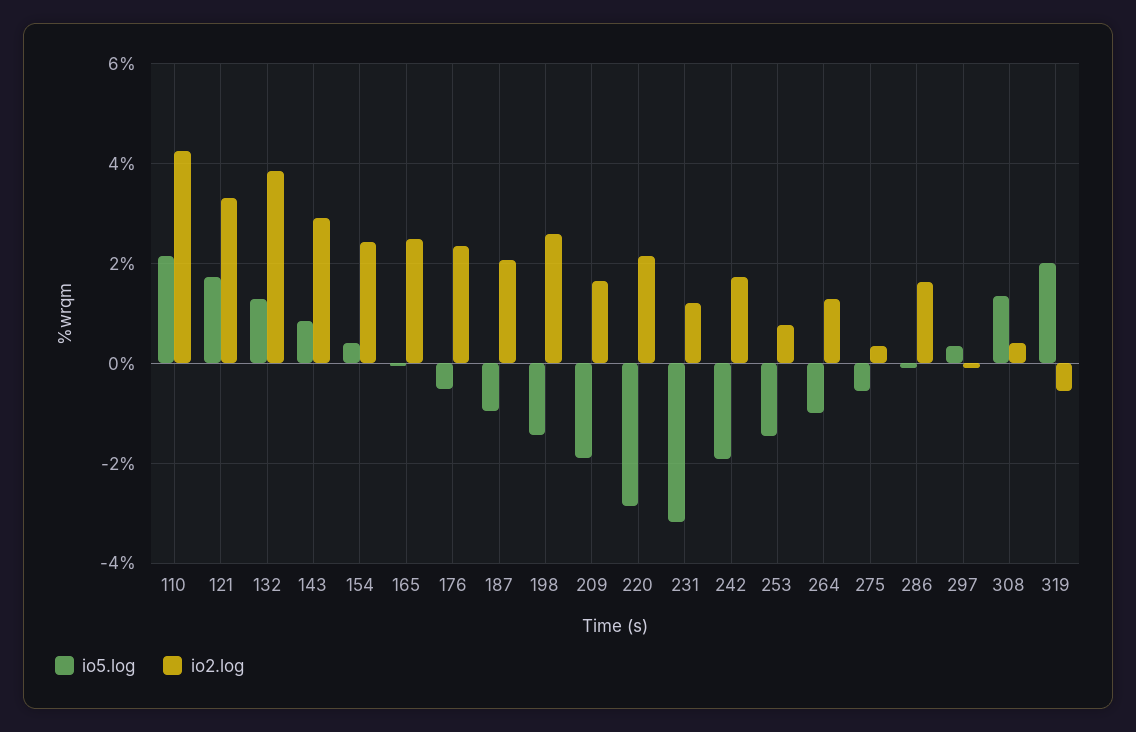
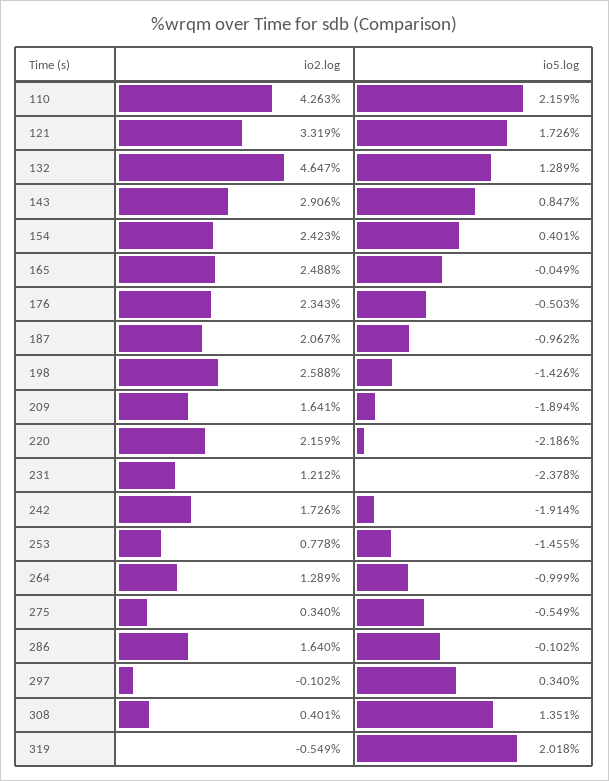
  {
    "io5.log": {
      "110": 2.159,
      "121": 1.726,
      "132": 1.289,
      "143": 0.847,
      "154": 0.401,
      "165": -0.049,
      "176": -0.503,
      "187": -0.962,
      "198": -1.426,
      "209": -1.894,
-     "220": -2.8,
+     "220": -2.186,
-     "231": -3.2,
+     "231": -2.378,
      "242": -1.914,
      "253": -1.455,
      "264": -0.999,
      "275": -0.549,
      "286": -0.102,
      "297": 0.34,
      "308": 1.351,
      "319": 2.018
    },
    "io2.log": {
      "110": 4.263,
      "121": 3.319,
-     "132": 3.8,
+     "132": 4.647,
      "143": 2.906,
      "154": 2.423,
      "165": 2.488,
      "176": 2.343,
      "187": 2.067,
      "198": 2.588,
      "209": 1.641,
      "220": 2.159,
      "231": 1.212,
      "242": 1.726,
      "253": 0.778,
      "264": 1.289,
      "275": 0.34,
      "286": 1.64,
      "297": -0.102,
      "308": 0.401,
      "319": -0.549
    }
  }

